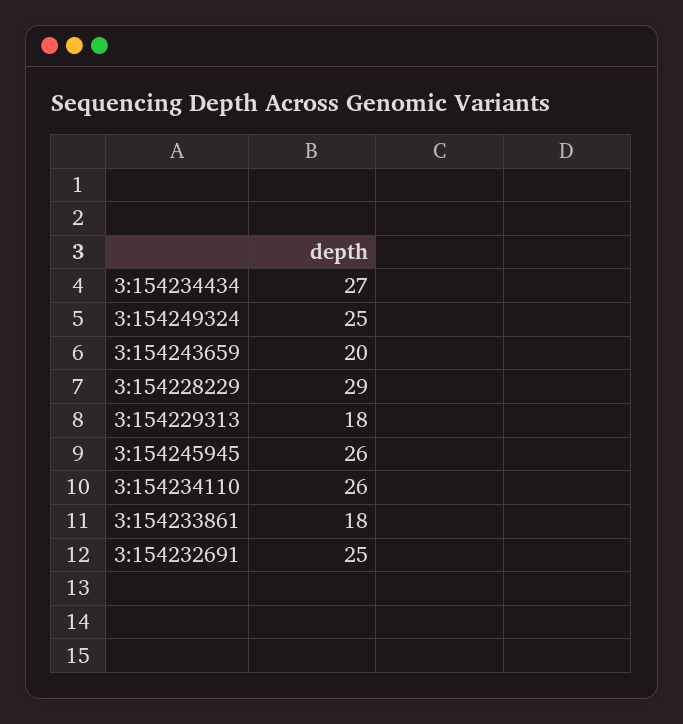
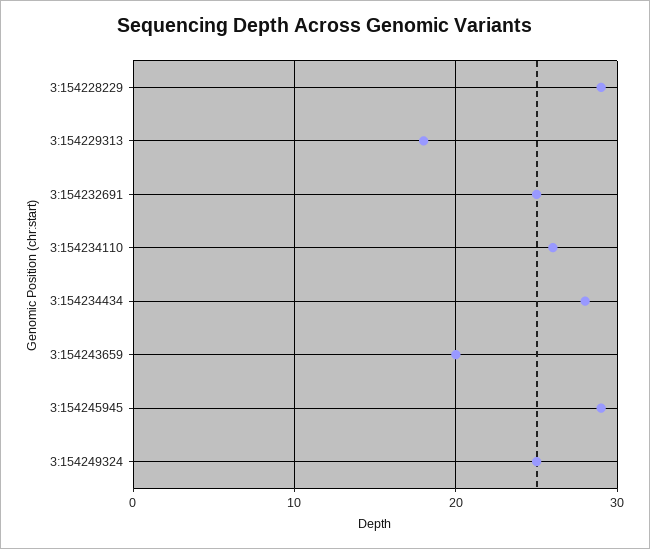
  {
-   "3:154234434": 27,
+   "3:154234434": 28,
    "3:154249324": 25,
    "3:154243659": 20,
    "3:154228229": 29,
    "3:154229313": 18,
-   "3:154245945": 26,
+   "3:154245945": 29,
    "3:154234110": 26,
-   "3:154233861": 18,
    "3:154232691": 25
  }

